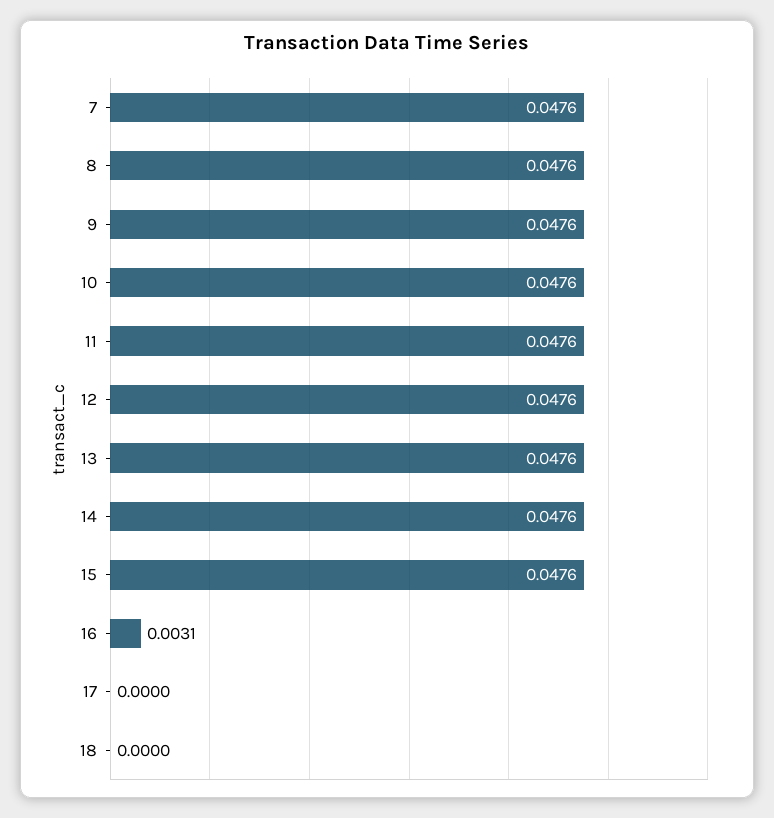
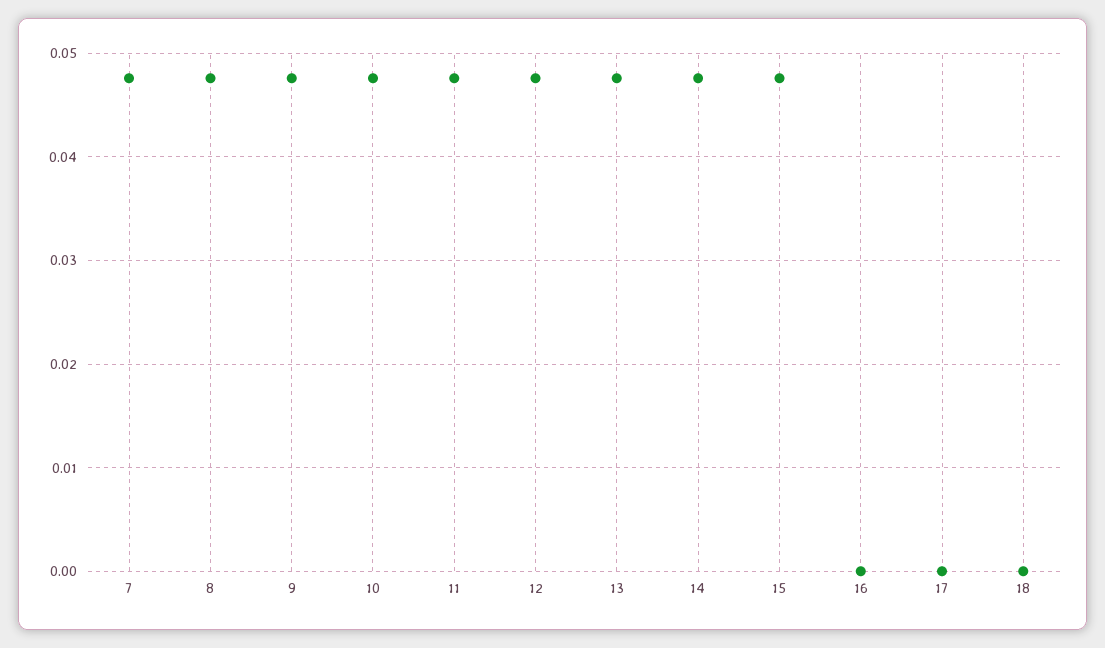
  {
    "7": 0.0476,
    "8": 0.0476,
    "9": 0.0476,
    "10": 0.0476,
    "11": 0.0476,
    "12": 0.0476,
    "13": 0.0476,
    "14": 0.0476,
    "15": 0.0476,
-   "16": 0.0031,
+   "16": 0,
    "17": 0,
    "18": 0
  }

